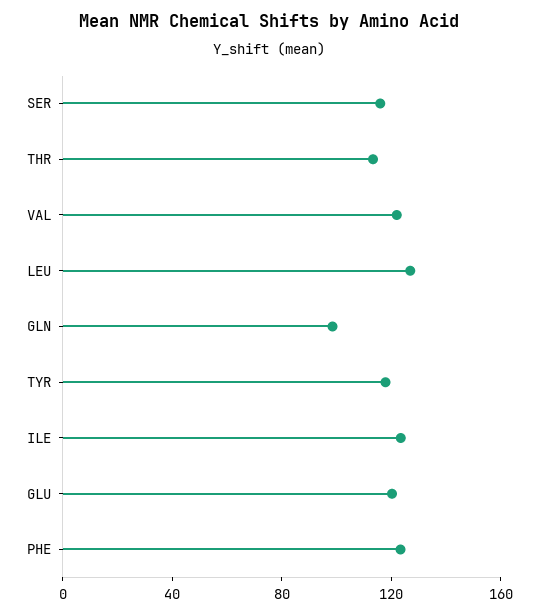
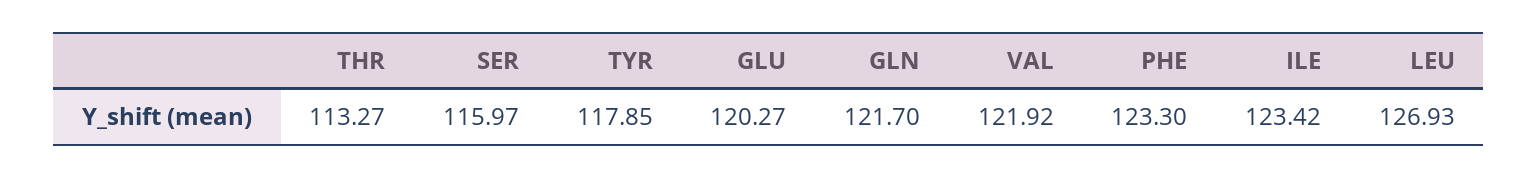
  {
    "SER": 115.97,
    "THR": 113.27,
    "VAL": 121.92,
    "LEU": 126.93,
-   "GLN": 100,
+   "GLN": 121.7,
    "TYR": 117.85,
    "ILE": 123.42,
    "GLU": 120.27,
    "PHE": 123.3
  }

